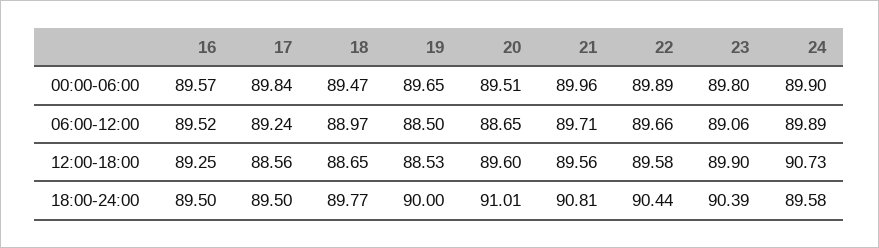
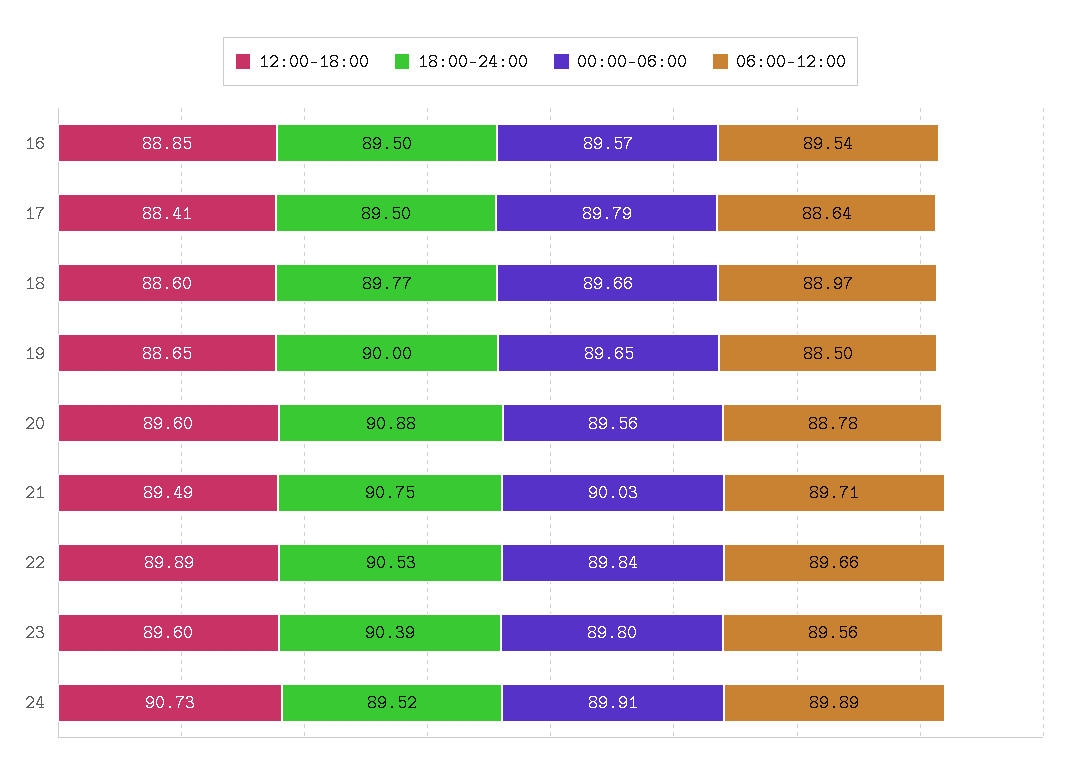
  {
    "00:00-06:00": {
      "16": 89.57,
-     "17": 89.84,
+     "17": 89.79,
-     "18": 89.47,
+     "18": 89.66,
      "19": 89.65,
-     "20": 89.51,
+     "20": 89.56,
-     "21": 89.96,
+     "21": 90.03,
-     "22": 89.89,
+     "22": 89.84,
      "23": 89.8,
-     "24": 89.9
+     "24": 89.91
    },
    "06:00-12:00": {
-     "16": 89.52,
+     "16": 89.54,
-     "17": 89.24,
+     "17": 88.64,
      "18": 88.97,
      "19": 88.5,
-     "20": 88.65,
+     "20": 88.78,
      "21": 89.71,
      "22": 89.66,
-     "23": 89.06,
+     "23": 89.56,
      "24": 89.89
    },
    "12:00-18:00": {
-     "16": 89.25,
+     "16": 88.85,
-     "17": 88.56,
+     "17": 88.41,
-     "18": 88.65,
+     "18": 88.6,
-     "19": 88.53,
+     "19": 88.65,
      "20": 89.6,
-     "21": 89.56,
+     "21": 89.49,
-     "22": 89.58,
+     "22": 89.89,
-     "23": 89.9,
+     "23": 89.6,
      "24": 90.73
    },
    "18:00-24:00": {
      "16": 89.5,
      "17": 89.5,
      "18": 89.77,
      "19": 90,
-     "20": 91.01,
+     "20": 90.88,
-     "21": 90.81,
+     "21": 90.75,
-     "22": 90.44,
+     "22": 90.53,
      "23": 90.39,
-     "24": 89.58
+     "24": 89.52
    }
  }

